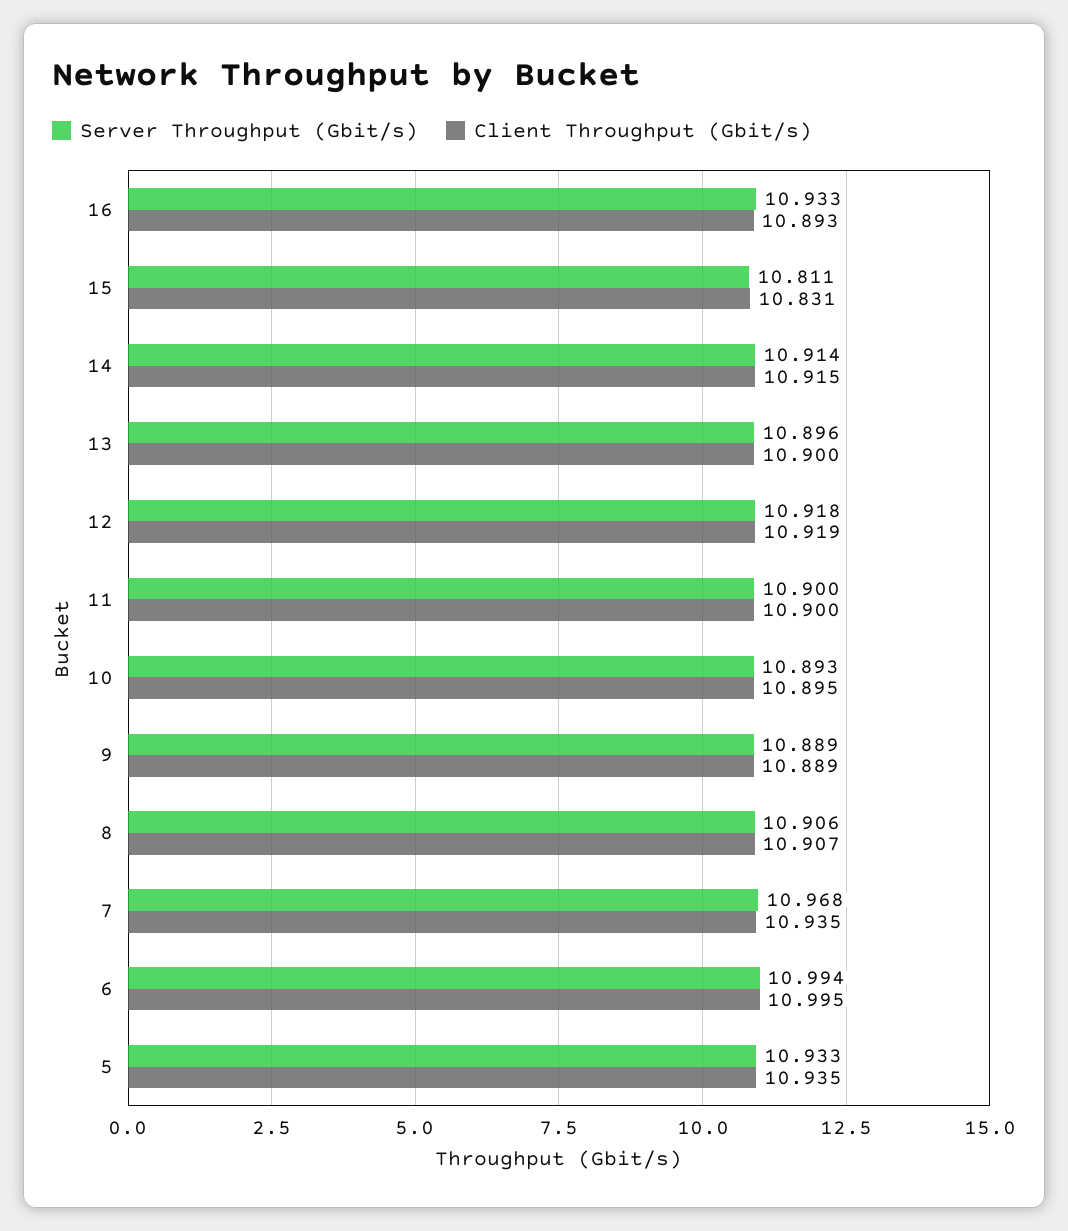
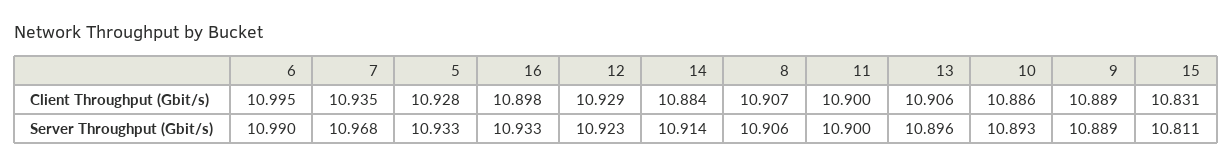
  {
    "Server Throughput (Gbit/s)": {
      "16": 10.933,
      "15": 10.811,
      "14": 10.914,
      "13": 10.896,
-     "12": 10.918,
+     "12": 10.923,
      "11": 10.9,
      "10": 10.893,
      "9": 10.889,
      "8": 10.906,
      "7": 10.968,
-     "6": 10.994,
+     "6": 10.99,
      "5": 10.933
    },
    "Client Throughput (Gbit/s)": {
-     "16": 10.893,
+     "16": 10.898,
      "15": 10.831,
-     "14": 10.915,
+     "14": 10.884,
-     "13": 10.9,
+     "13": 10.906,
-     "12": 10.919,
+     "12": 10.929,
      "11": 10.9,
-     "10": 10.895,
+     "10": 10.886,
      "9": 10.889,
      "8": 10.907,
      "7": 10.935,
      "6": 10.995,
-     "5": 10.935
+     "5": 10.928
    }
  }

